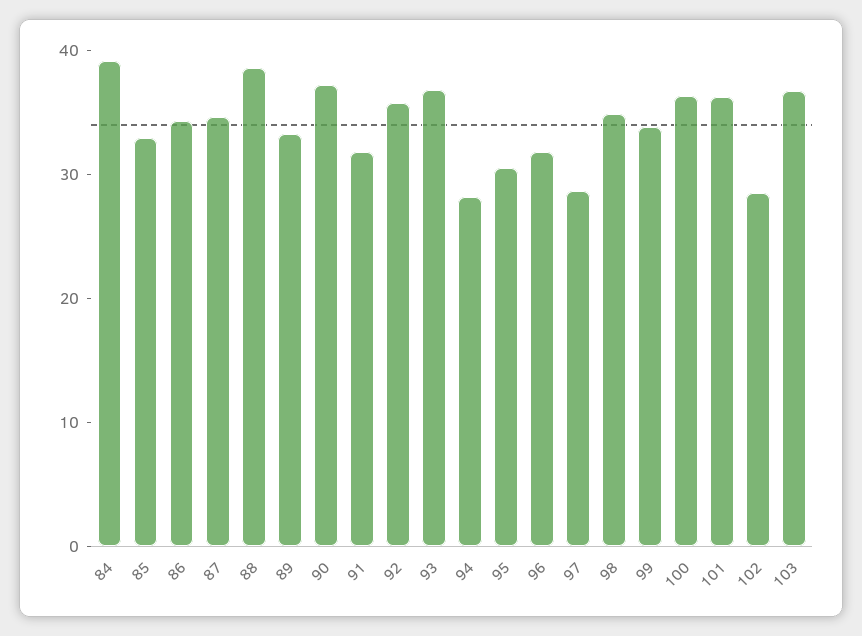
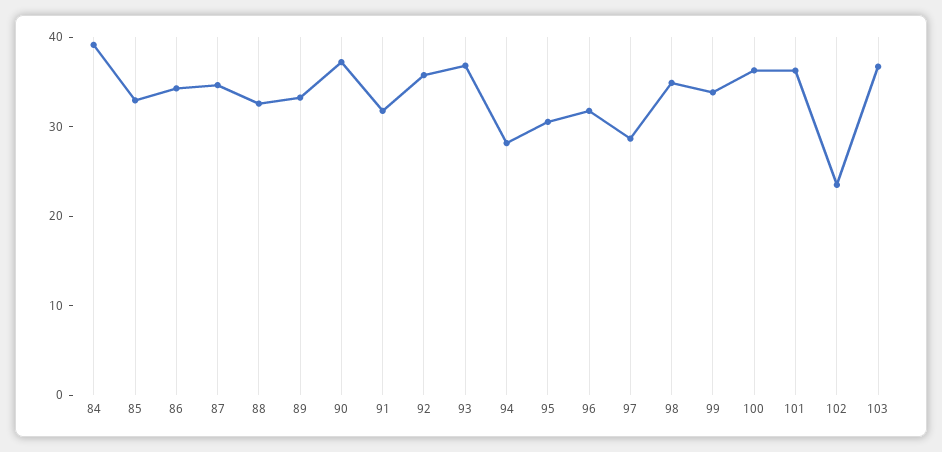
  {
    "84": 40,
    "85": 32,
    "86": 34,
    "87": 34,
-   "88": 38,
+   "88": 32,
    "89": 34,
    "90": 38,
    "91": 32,
    "92": 36,
    "93": 36,
    "94": 28,
    "95": 30,
    "96": 32,
    "97": 28,
    "98": 34,
    "99": 34,
    "100": 36,
    "101": 36,
-   "102": 28,
+   "102": 24,
    "103": 36
  }

